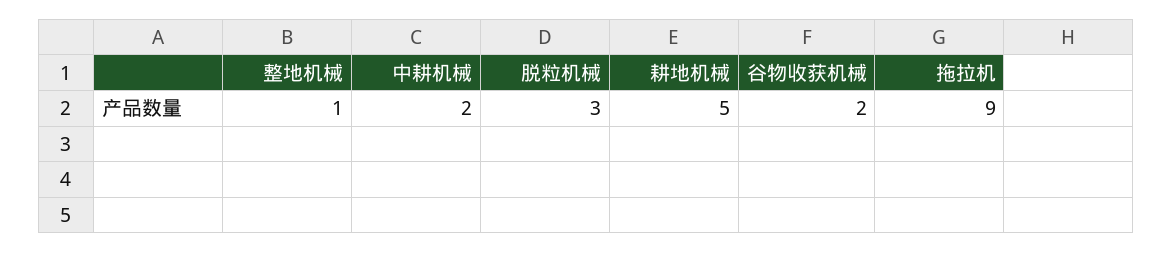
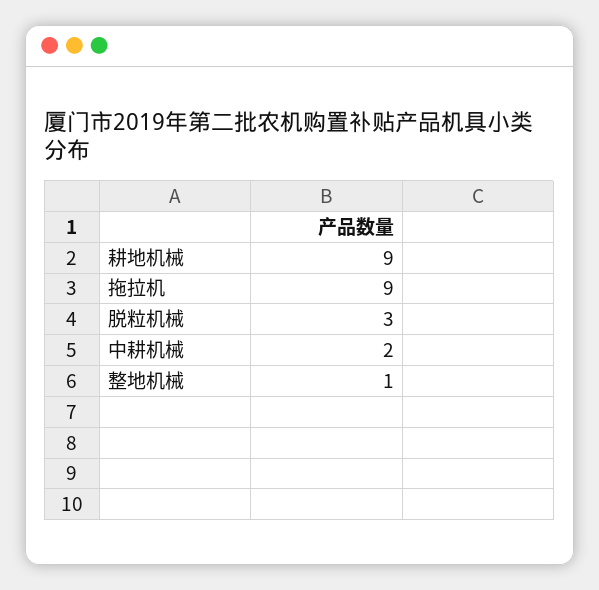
  {
    "整地机械": 1,
    "中耕机械": 2,
    "脱粒机械": 3,
-   "耕地机械": 5,
+   "耕地机械": 9,
-   "谷物收获机械": 2,
    "拖拉机": 9
  }

